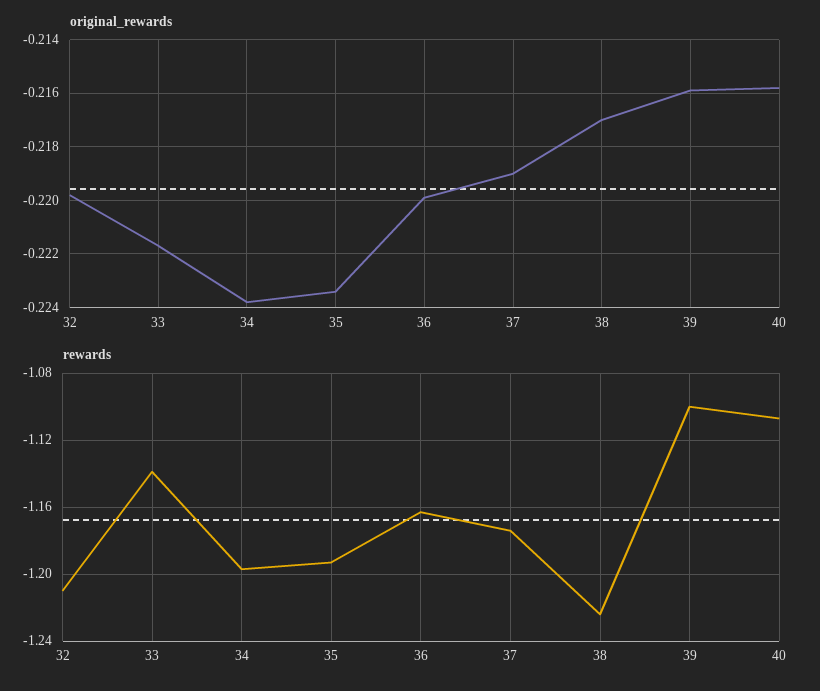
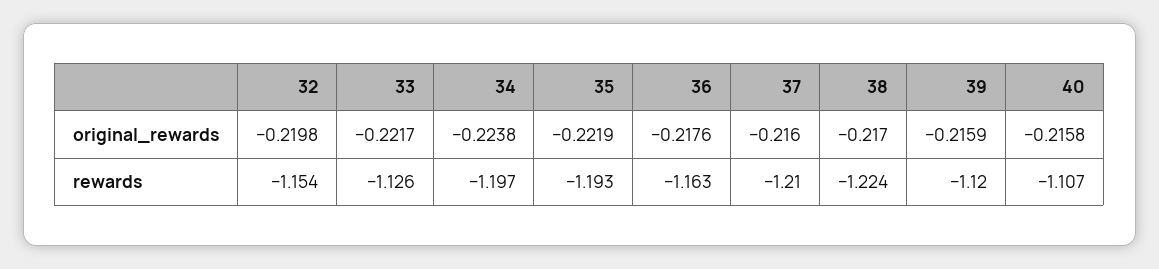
  {
    "original_rewards": {
      "32": -0.2198,
      "33": -0.2217,
      "34": -0.2238,
-     "35": -0.2235,
+     "35": -0.2219,
-     "36": -0.22,
+     "36": -0.2176,
-     "37": -0.219,
+     "37": -0.216,
      "38": -0.217,
      "39": -0.2159,
      "40": -0.2158
    },
    "rewards": {
-     "32": -1.21,
+     "32": -1.154,
-     "33": -1.14,
+     "33": -1.126,
      "34": -1.197,
      "35": -1.193,
      "36": -1.163,
-     "37": -1.175,
+     "37": -1.21,
      "38": -1.224,
-     "39": -1.1,
+     "39": -1.12,
      "40": -1.107
    }
  }

